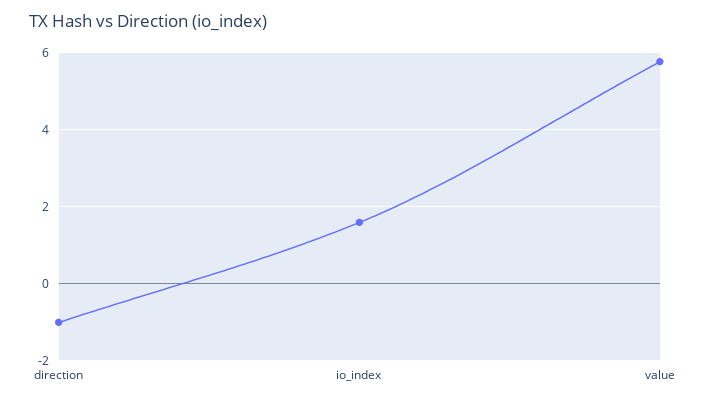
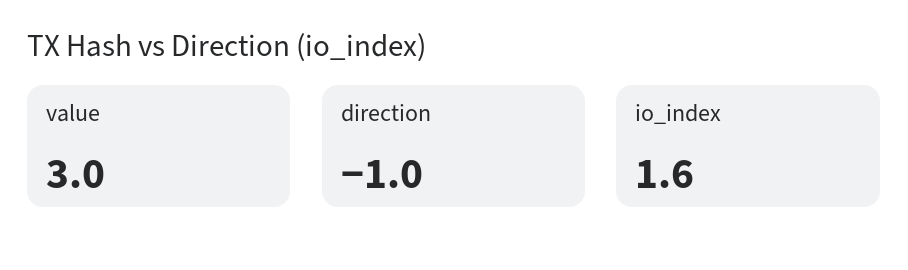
  {
    "direction": -1,
    "io_index": 1.6,
-   "value": 5.8
+   "value": 3
  }

